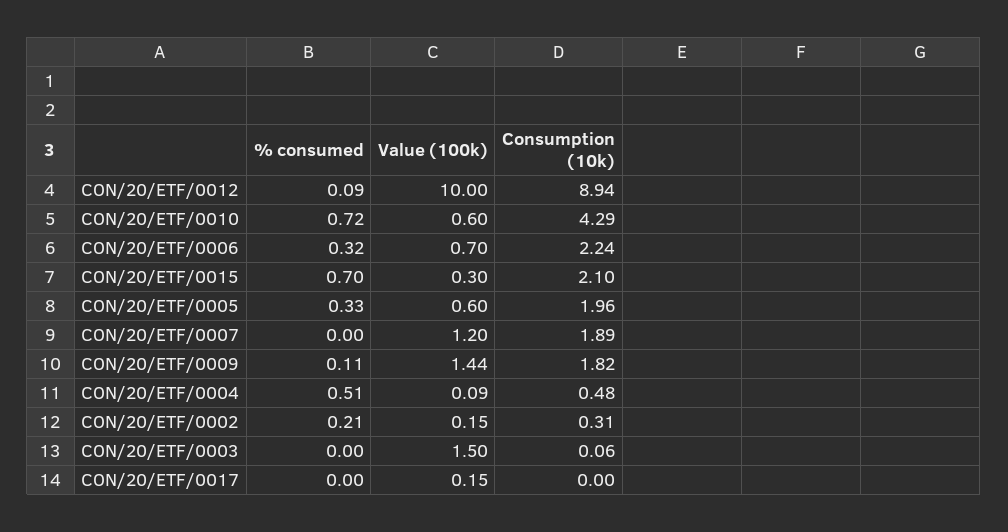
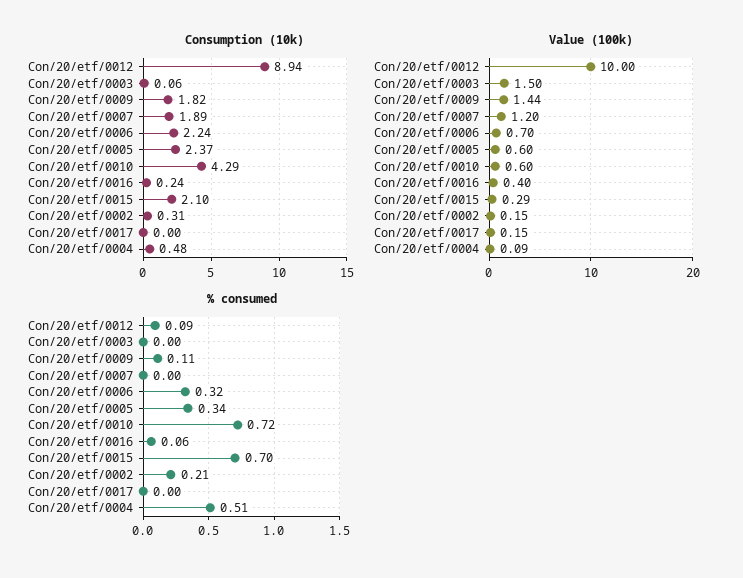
  {
    "% consumed": {
      "CON/20/ETF/0012": 0.09,
      "CON/20/ETF/0010": 0.72,
      "CON/20/ETF/0006": 0.32,
      "CON/20/ETF/0015": 0.7,
-     "CON/20/ETF/0005": 0.33,
+     "CON/20/ETF/0005": 0.34,
      "CON/20/ETF/0007": 0,
      "CON/20/ETF/0009": 0.11,
      "CON/20/ETF/0004": 0.51,
      "CON/20/ETF/0002": 0.21,
      "CON/20/ETF/0003": 0,
-     "CON/20/ETF/0017": 0
+     "CON/20/ETF/0017": 0,
+     "Con/20/etf/0016": 0.06
    },
    "Value (100k)": {
      "CON/20/ETF/0012": 10,
      "CON/20/ETF/0010": 0.6,
      "CON/20/ETF/0006": 0.7,
-     "CON/20/ETF/0015": 0.3,
+     "CON/20/ETF/0015": 0.29,
      "CON/20/ETF/0005": 0.6,
      "CON/20/ETF/0007": 1.2,
      "CON/20/ETF/0009": 1.44,
      "CON/20/ETF/0004": 0.09,
      "CON/20/ETF/0002": 0.15,
      "CON/20/ETF/0003": 1.5,
-     "CON/20/ETF/0017": 0.15
+     "CON/20/ETF/0017": 0.15,
+     "Con/20/etf/0016": 0.4
    },
    "Consumption (10k)": {
      "CON/20/ETF/0012": 8.94,
      "CON/20/ETF/0010": 4.29,
      "CON/20/ETF/0006": 2.24,
      "CON/20/ETF/0015": 2.1,
-     "CON/20/ETF/0005": 1.96,
+     "CON/20/ETF/0005": 2.37,
      "CON/20/ETF/0007": 1.89,
      "CON/20/ETF/0009": 1.82,
      "CON/20/ETF/0004": 0.48,
      "CON/20/ETF/0002": 0.31,
      "CON/20/ETF/0003": 0.06,
-     "CON/20/ETF/0017": 0
+     "CON/20/ETF/0017": 0,
+     "Con/20/etf/0016": 0.24
    }
  }

